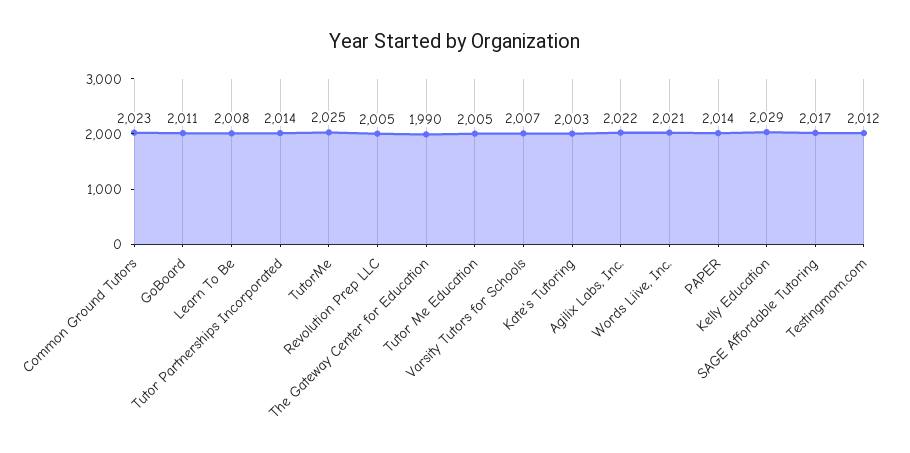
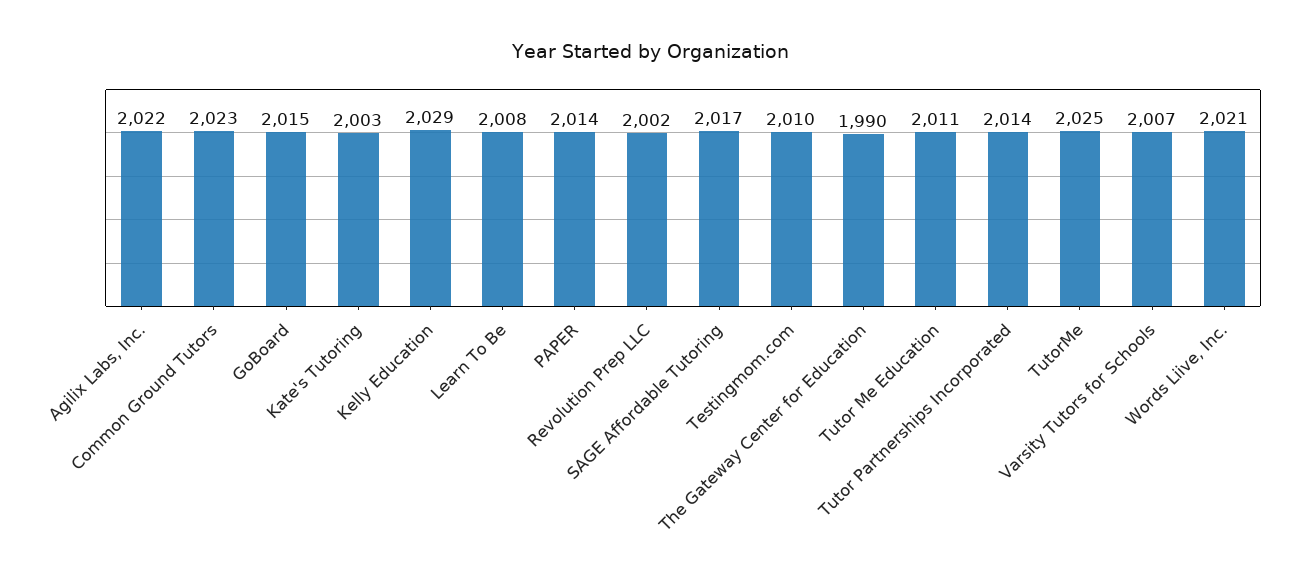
  {
    "Common Ground Tutors": 2023,
-   "GoBoard": 2011,
+   "GoBoard": 2015,
    "Learn To Be": 2008,
    "Tutor Partnerships Incorporated": 2014,
    "TutorMe": 2025,
-   "Revolution Prep LLC": 2005,
+   "Revolution Prep LLC": 2002,
    "The Gateway Center for Education": 1990,
-   "Tutor Me Education": 2005,
+   "Tutor Me Education": 2011,
    "Varsity Tutors for Schools": 2007,
    "Kate's Tutoring": 2003,
    "Agilix Labs, Inc.": 2022,
    "Words Liive, Inc.": 2021,
    "PAPER": 2014,
    "Kelly Education": 2029,
    "SAGE Affordable Tutoring": 2017,
-   "Testingmom.com": 2012
+   "Testingmom.com": 2010
  }

